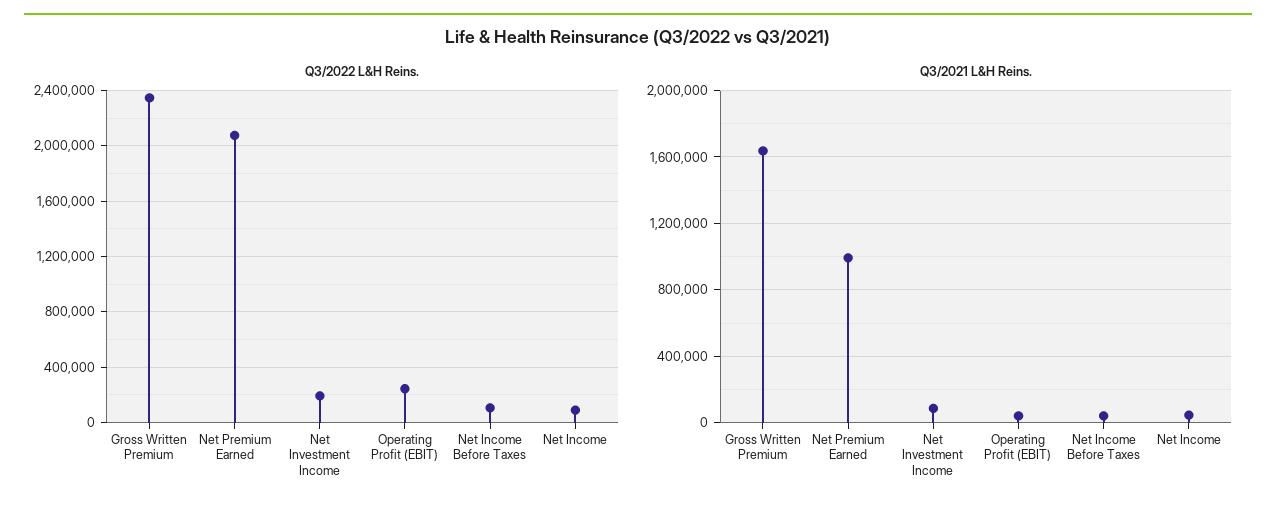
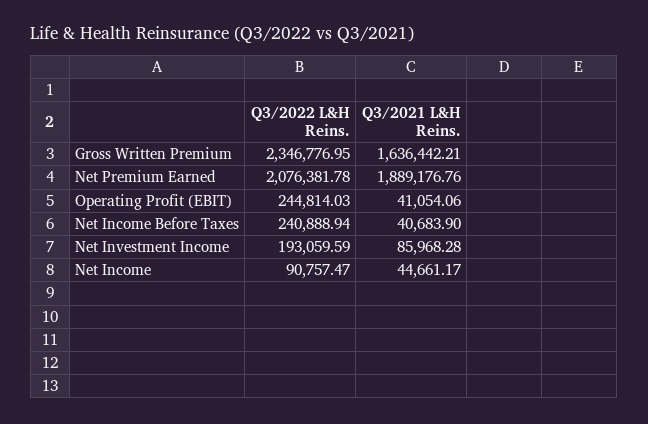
  {
    "Q3/2022 L&H Reins.": {
      "Gross Written Premium": 2346776.95,
      "Net Premium Earned": 2076381.78,
      "Net Investment Income": 193059.59,
      "Operating Profit (EBIT)": 244814.03,
-     "Net Income Before Taxes": 100000,
+     "Net Income Before Taxes": 240888.94,
      "Net Income": 90757.47
    },
    "Q3/2021 L&H Reins.": {
      "Gross Written Premium": 1636442.21,
-     "Net Premium Earned": 1000000,
+     "Net Premium Earned": 1889176.76,
      "Net Investment Income": 85968.28,
      "Operating Profit (EBIT)": 41054.06,
      "Net Income Before Taxes": 40683.9,
      "Net Income": 44661.17
    }
  }

